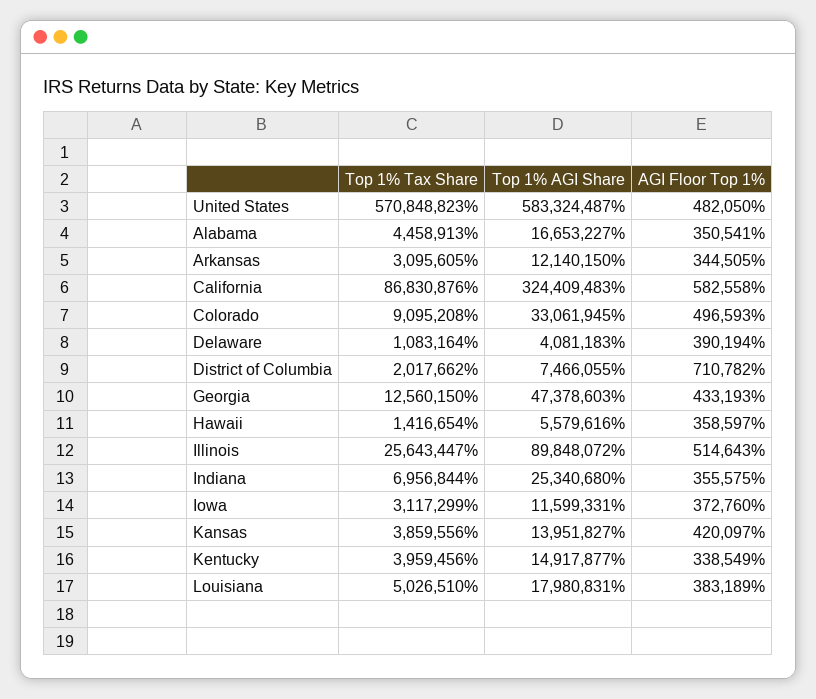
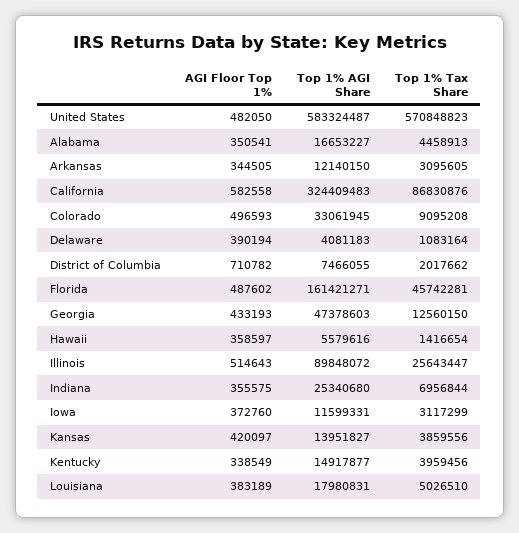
  {
    "Top 1% Tax Share": {
      "United States": 570848823,
      "Alabama": 4458913,
      "Arkansas": 3095605,
      "California": 86830876,
      "Colorado": 9095208,
      "Delaware": 1083164,
      "District of Columbia": 2017662,
      "Georgia": 12560150,
      "Hawaii": 1416654,
      "Illinois": 25643447,
      "Indiana": 6956844,
      "Iowa": 3117299,
      "Kansas": 3859556,
      "Kentucky": 3959456,
-     "Louisiana": 5026510
+     "Louisiana": 5026510,
+     "Florida": 45742281
    },
    "Top 1% AGI Share": {
      "United States": 583324487,
      "Alabama": 16653227,
      "Arkansas": 12140150,
      "California": 324409483,
      "Colorado": 33061945,
      "Delaware": 4081183,
      "District of Columbia": 7466055,
      "Georgia": 47378603,
      "Hawaii": 5579616,
      "Illinois": 89848072,
      "Indiana": 25340680,
      "Iowa": 11599331,
      "Kansas": 13951827,
      "Kentucky": 14917877,
-     "Louisiana": 17980831
+     "Louisiana": 17980831,
+     "Florida": 161421271
    },
    "AGI Floor Top 1%": {
      "United States": 482050,
      "Alabama": 350541,
      "Arkansas": 344505,
      "California": 582558,
      "Colorado": 496593,
      "Delaware": 390194,
      "District of Columbia": 710782,
      "Georgia": 433193,
      "Hawaii": 358597,
      "Illinois": 514643,
      "Indiana": 355575,
      "Iowa": 372760,
      "Kansas": 420097,
      "Kentucky": 338549,
-     "Louisiana": 383189
+     "Louisiana": 383189,
+     "Florida": 487602
    }
  }

